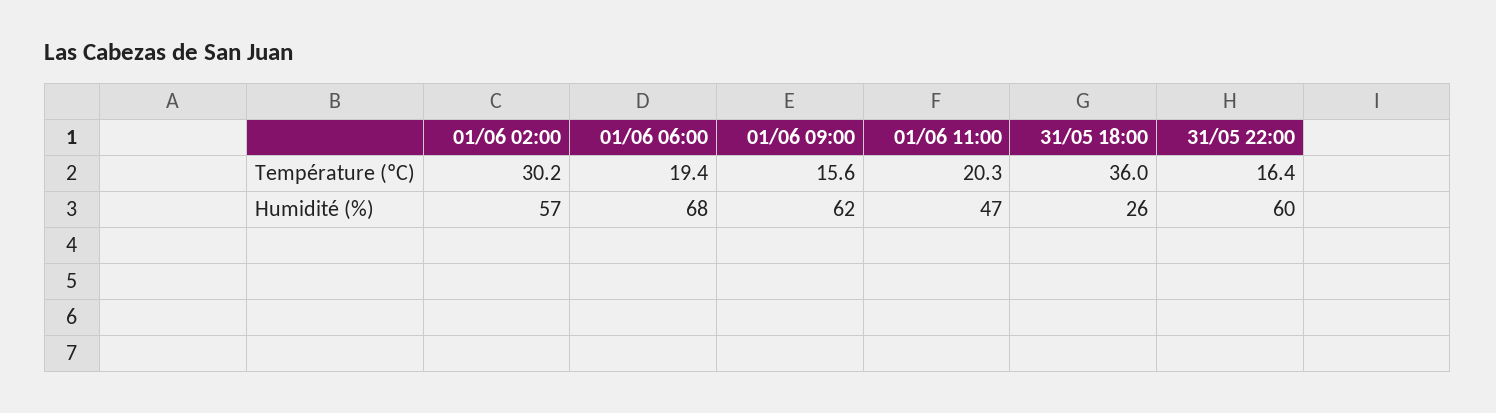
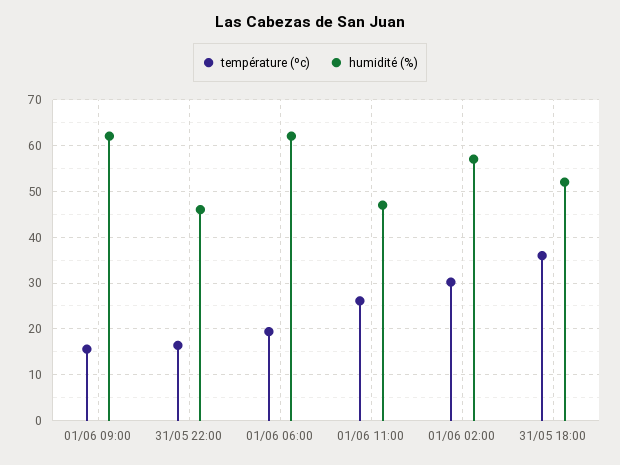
  {
    "Température (ºC)": {
      "01/06 02:00": 30.2,
      "01/06 06:00": 19.4,
      "01/06 09:00": 15.6,
-     "01/06 11:00": 20.3,
+     "01/06 11:00": 26,
      "31/05 18:00": 36,
      "31/05 22:00": 16.4
    },
    "Humidité (%)": {
      "01/06 02:00": 57,
-     "01/06 06:00": 68,
+     "01/06 06:00": 62,
      "01/06 09:00": 62,
      "01/06 11:00": 47,
-     "31/05 18:00": 26,
+     "31/05 18:00": 52,
-     "31/05 22:00": 60
+     "31/05 22:00": 46
    }
  }

